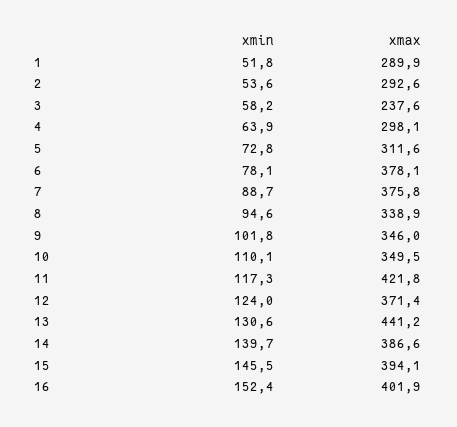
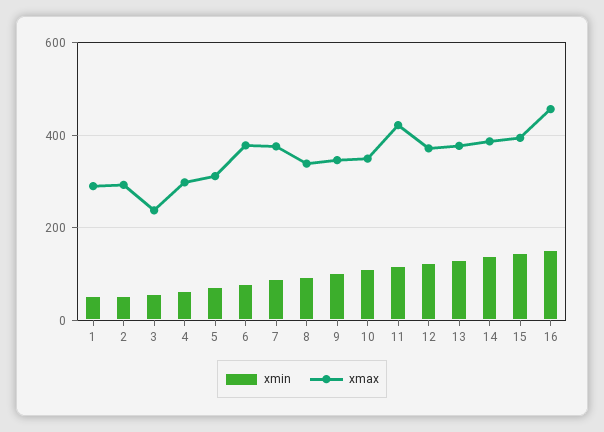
  {
    "xmin": {
      "1": 51.8,
      "2": 53.6,
      "3": 58.2,
      "4": 63.9,
      "5": 72.8,
      "6": 78.1,
      "7": 88.7,
      "8": 94.6,
      "9": 101.8,
      "10": 110.1,
      "11": 117.3,
      "12": 124,
      "13": 130.6,
      "14": 139.7,
      "15": 145.5,
      "16": 152.4
    },
    "xmax": {
      "1": 289.9,
      "2": 292.6,
      "3": 237.6,
      "4": 298.1,
      "5": 311.6,
      "6": 378.1,
      "7": 375.8,
      "8": 338.9,
      "9": 346,
      "10": 349.5,
      "11": 421.8,
      "12": 371.4,
-     "13": 441.2,
+     "13": 380,
      "14": 386.6,
      "15": 394.1,
-     "16": 401.9
+     "16": 460
    }
  }

